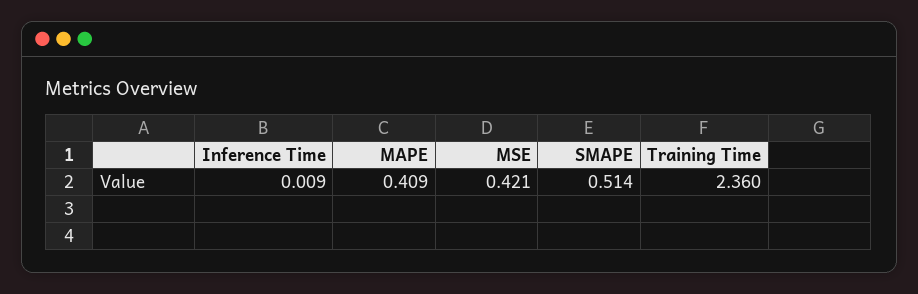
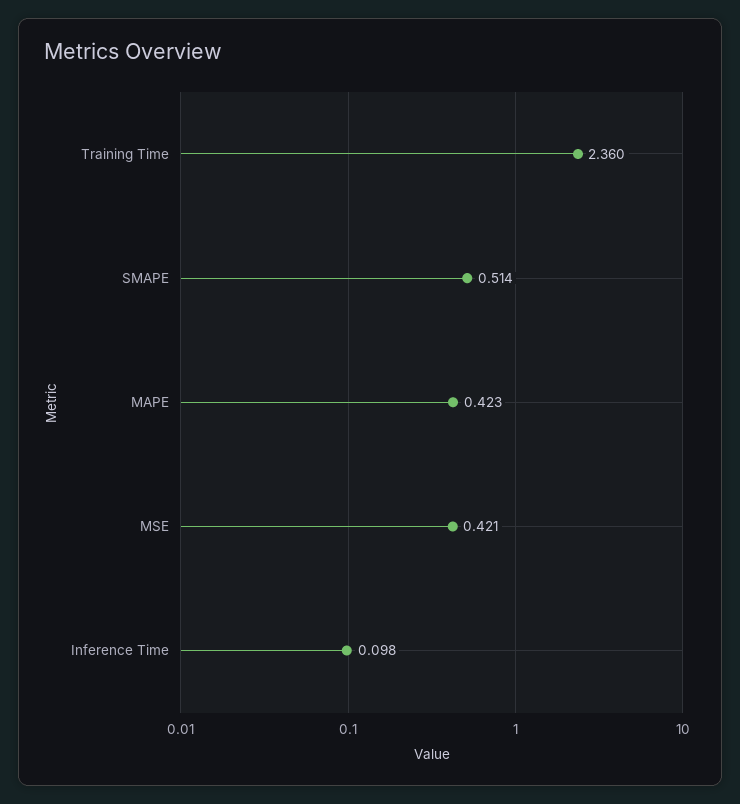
  {
-   "Inference Time": 0.009,
+   "Inference Time": 0.098,
-   "MAPE": 0.409,
+   "MAPE": 0.423,
    "MSE": 0.421,
    "SMAPE": 0.514,
    "Training Time": 2.36
  }

